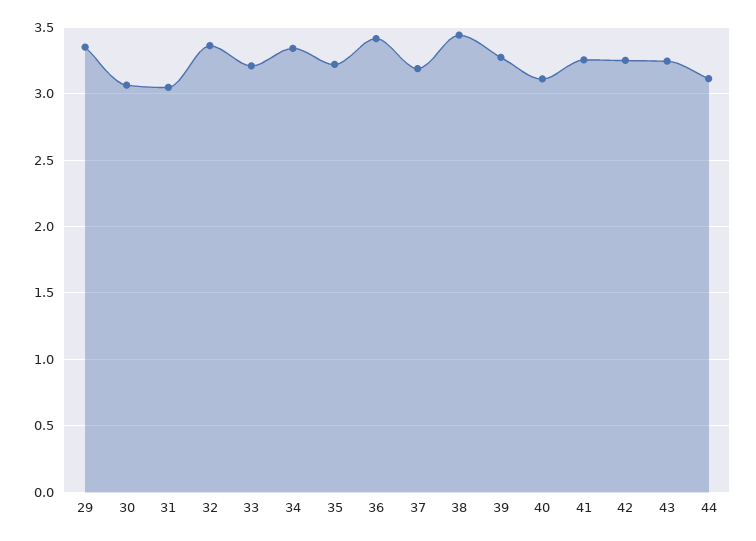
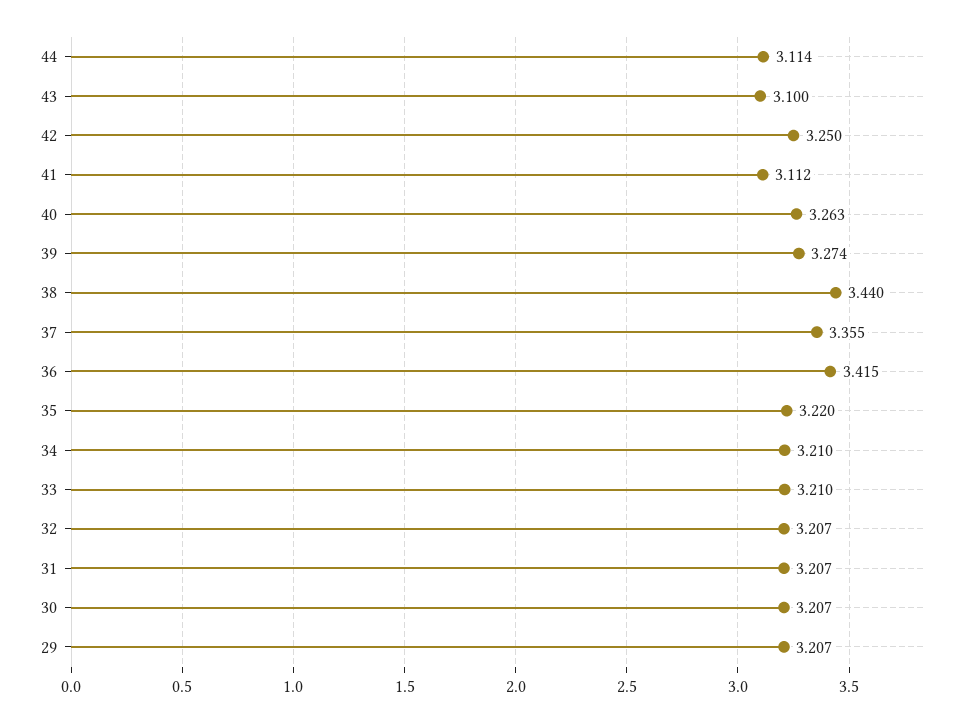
  {
-   "29": 3.35,
+   "29": 3.207,
-   "30": 3.05,
+   "30": 3.207,
-   "31": 3.05,
+   "31": 3.207,
-   "32": 3.35,
+   "32": 3.207,
    "33": 3.21,
-   "34": 3.35,
+   "34": 3.21,
    "35": 3.22,
    "36": 3.415,
-   "37": 3.2,
+   "37": 3.355,
    "38": 3.44,
    "39": 3.274,
-   "40": 3.1,
+   "40": 3.263,
-   "41": 3.25,
+   "41": 3.112,
    "42": 3.25,
-   "43": 3.25,
+   "43": 3.1,
    "44": 3.114
  }

